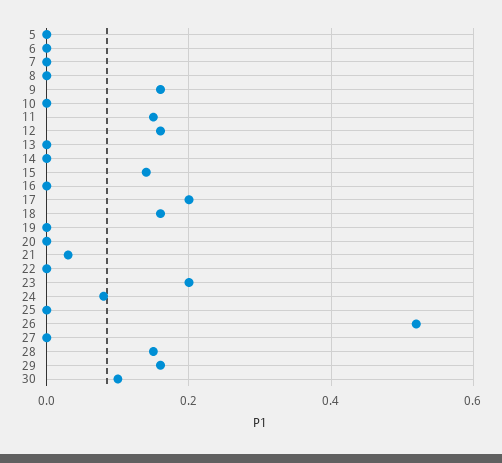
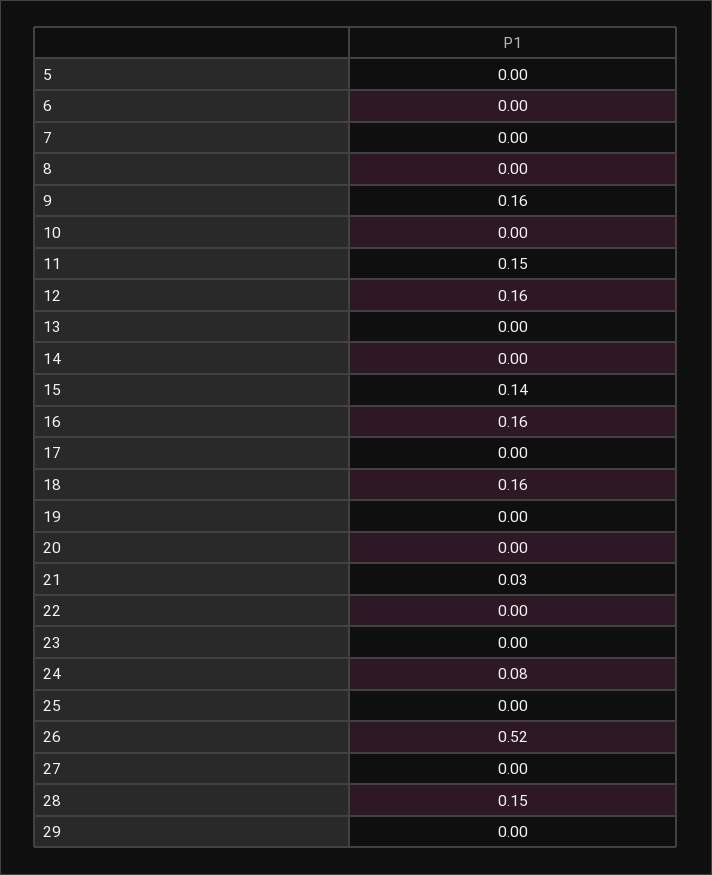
  {
    "5": 0,
    "6": 0,
    "7": 0,
    "8": 0,
    "9": 0.16,
    "10": 0,
    "11": 0.15,
    "12": 0.16,
    "13": 0,
    "14": 0,
    "15": 0.14,
-   "16": 0,
+   "16": 0.16,
-   "17": 0.2,
+   "17": 0,
    "18": 0.16,
    "19": 0,
    "20": 0,
    "21": 0.03,
    "22": 0,
-   "23": 0.2,
+   "23": 0,
    "24": 0.08,
    "25": 0,
    "26": 0.52,
    "27": 0,
    "28": 0.15,
-   "29": 0.15,
+   "29": 0
-   "30": 0.1
  }

